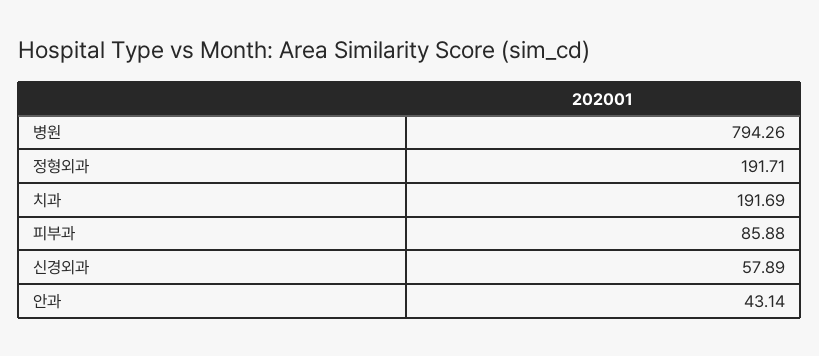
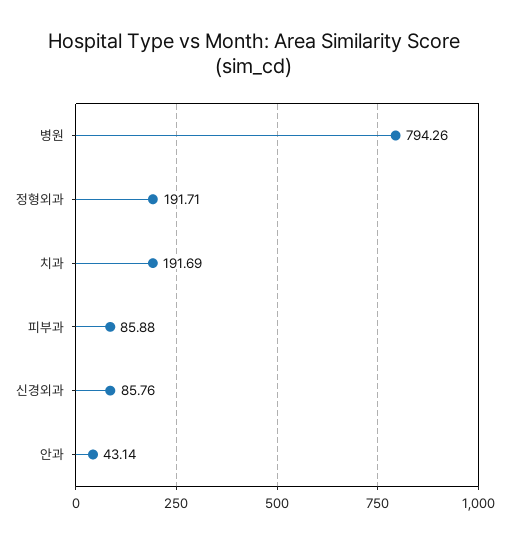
  {
    "병원": 794.26,
    "정형외과": 191.71,
    "치과": 191.69,
    "피부과": 85.88,
-   "신경외과": 57.89,
+   "신경외과": 85.76,
    "안과": 43.14
  }

